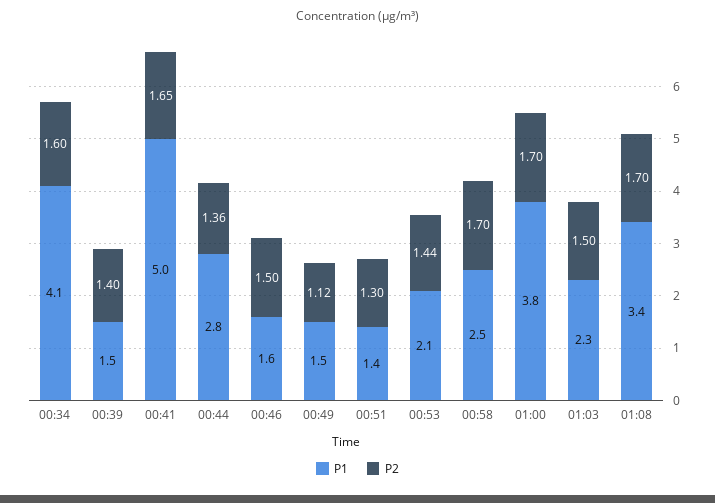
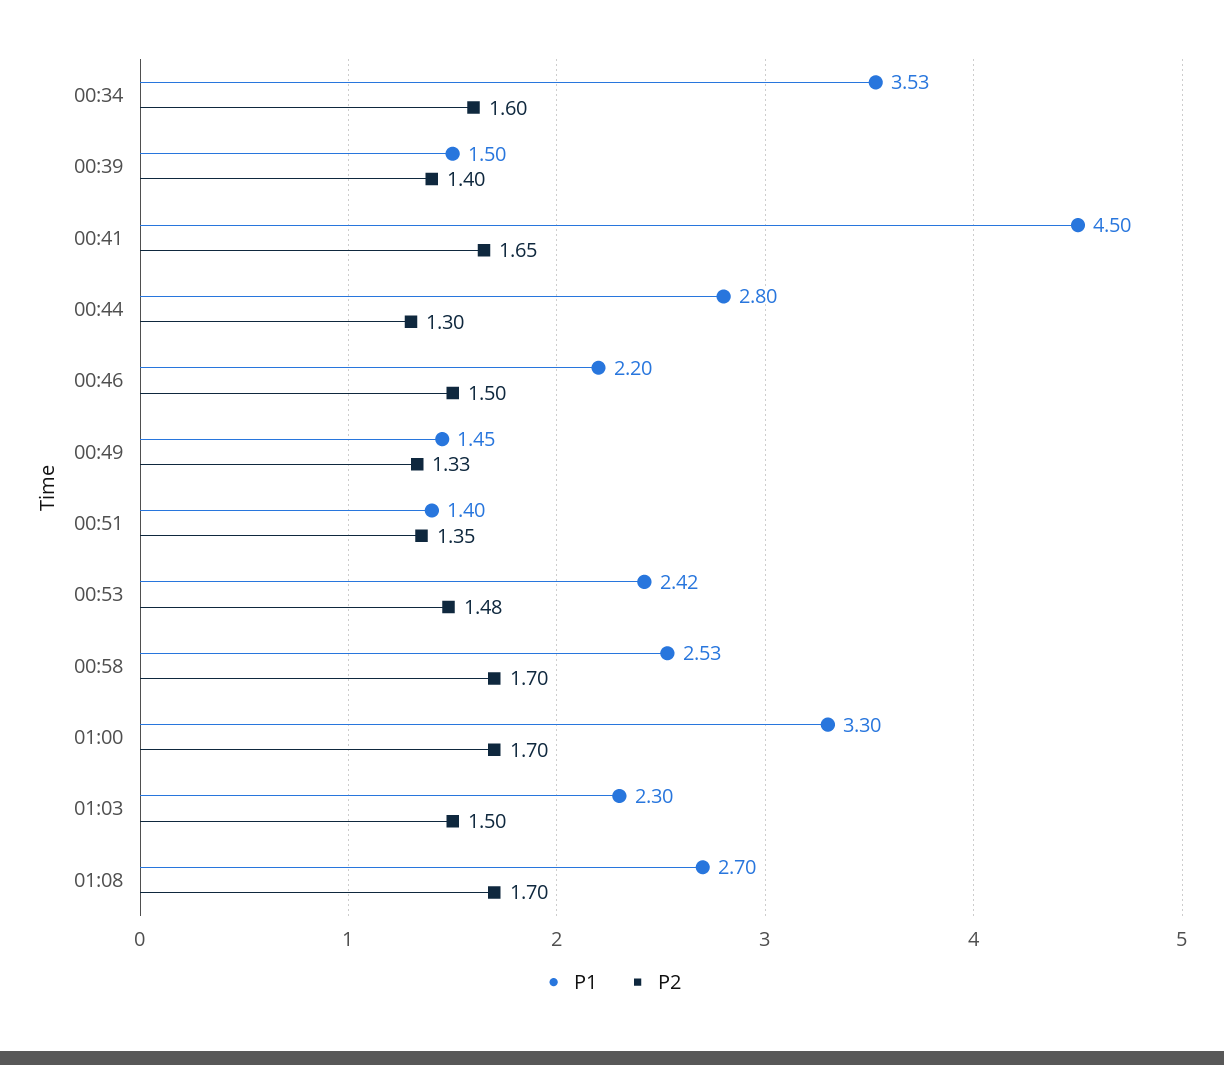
  {
    "P1": {
-     "00:34": 4.1,
+     "00:34": 3.53,
      "00:39": 1.5,
-     "00:41": 5,
+     "00:41": 4.5,
      "00:44": 2.8,
-     "00:46": 1.6,
+     "00:46": 2.2,
      "00:49": 1.45,
      "00:51": 1.4,
-     "00:53": 2.1,
+     "00:53": 2.42,
      "00:58": 2.53,
-     "01:00": 3.8,
+     "01:00": 3.3,
      "01:03": 2.3,
-     "01:08": 3.4
+     "01:08": 2.7
    },
    "P2": {
      "00:34": 1.6,
      "00:39": 1.4,
      "00:41": 1.65,
-     "00:44": 1.36,
+     "00:44": 1.3,
      "00:46": 1.5,
-     "00:49": 1.12,
+     "00:49": 1.33,
-     "00:51": 1.3,
+     "00:51": 1.35,
-     "00:53": 1.44,
+     "00:53": 1.48,
      "00:58": 1.7,
      "01:00": 1.7,
      "01:03": 1.5,
      "01:08": 1.7
    }
  }

